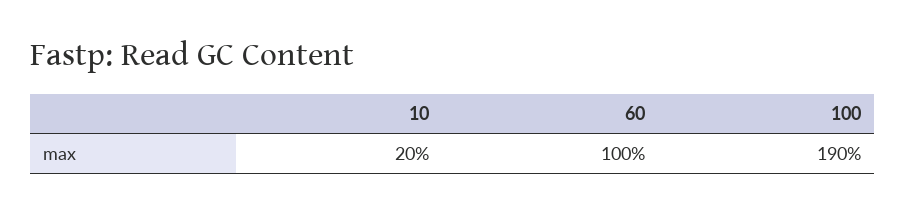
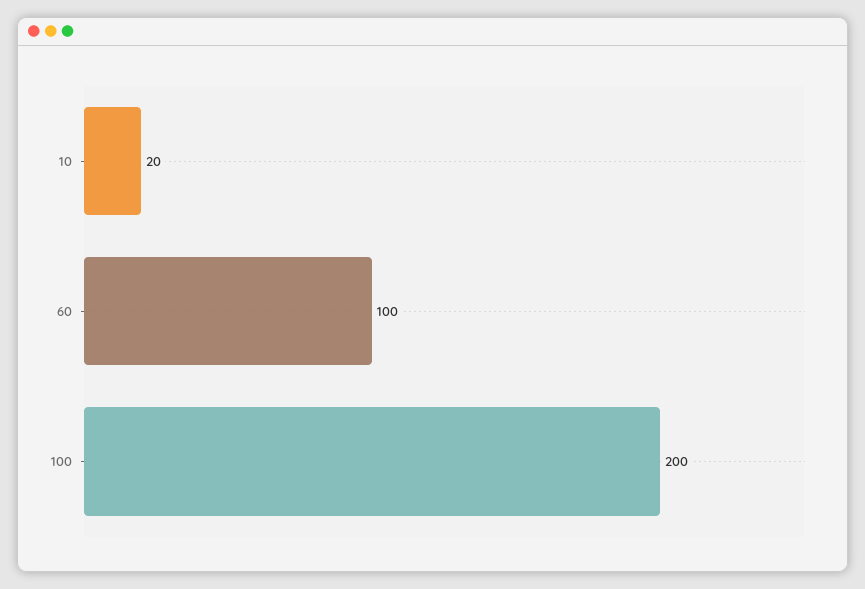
  {
    "10": 20,
    "60": 100,
-   "100": 190
+   "100": 200
  }

